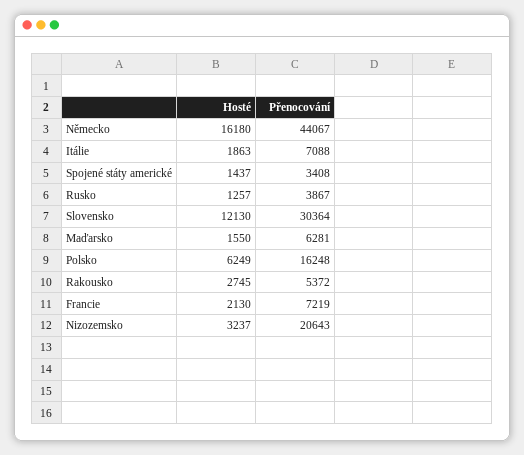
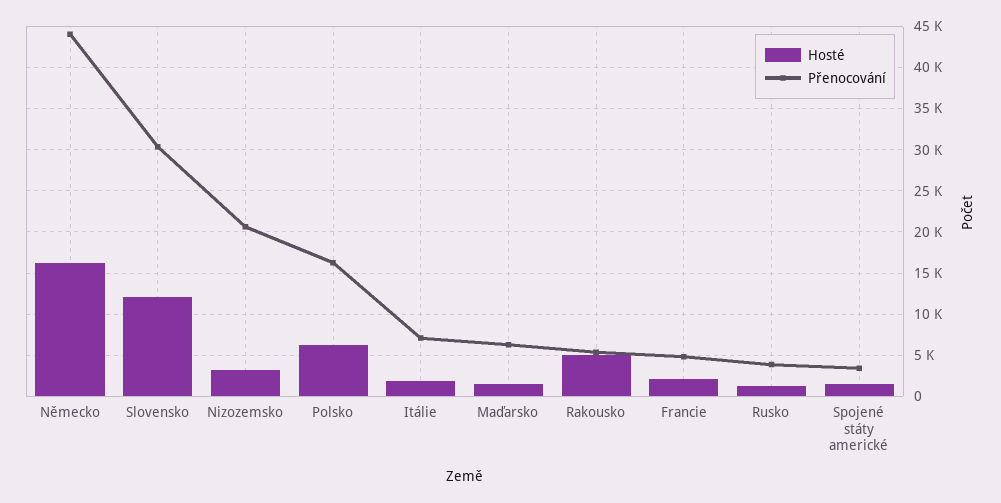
  {
    "Hosté": {
      "Německo": 16180,
      "Itálie": 1863,
      "Spojené státy americké": 1437,
      "Rusko": 1257,
      "Slovensko": 12130,
      "Maďarsko": 1550,
      "Polsko": 6249,
-     "Rakousko": 2745,
+     "Rakousko": 5000,
      "Francie": 2130,
      "Nizozemsko": 3237
    },
    "Přenocování": {
      "Německo": 44067,
      "Itálie": 7088,
      "Spojené státy americké": 3408,
      "Rusko": 3867,
      "Slovensko": 30364,
      "Maďarsko": 6281,
      "Polsko": 16248,
      "Rakousko": 5372,
-     "Francie": 7219,
+     "Francie": 5000,
      "Nizozemsko": 20643
    }
  }

